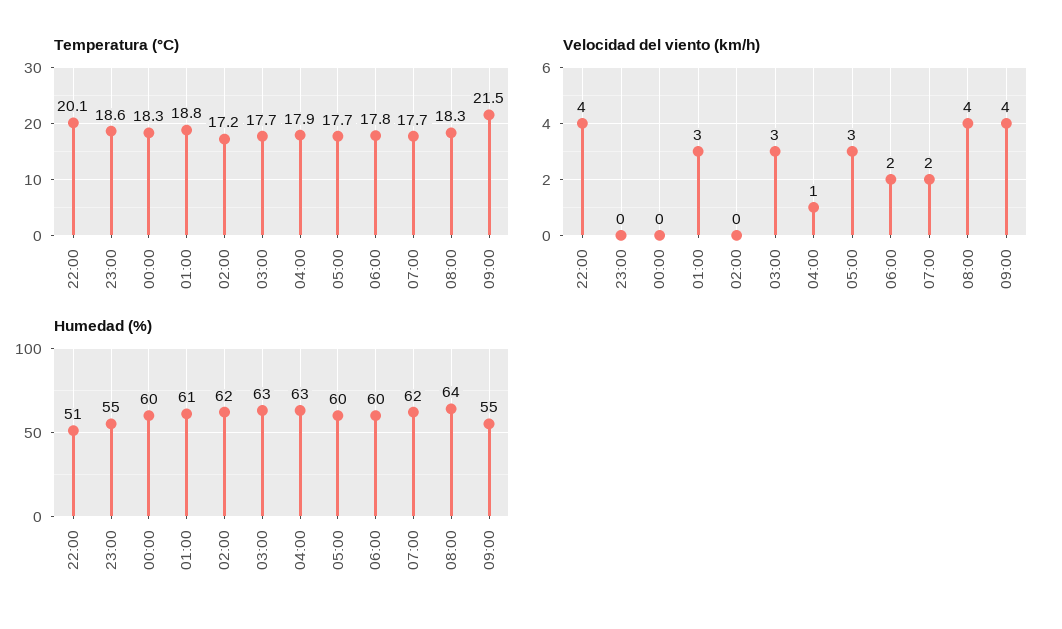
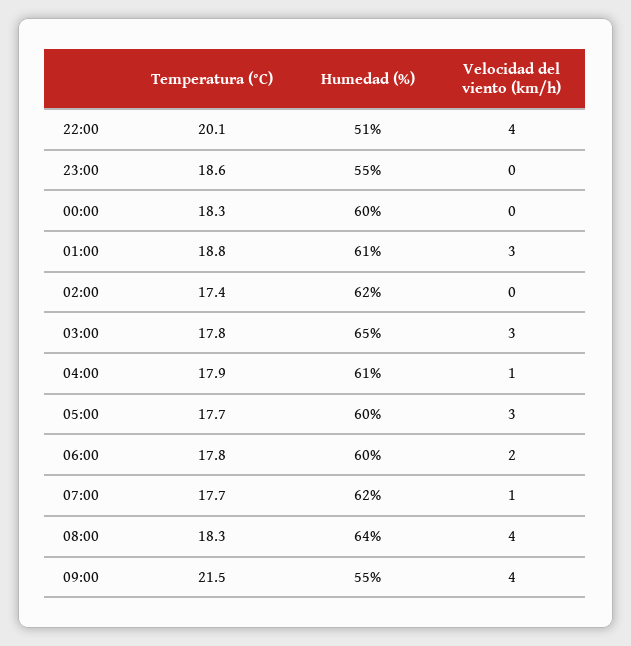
  {
    "Temperatura (°C)": {
      "22:00": 20.1,
      "23:00": 18.6,
      "00:00": 18.3,
      "01:00": 18.8,
-     "02:00": 17.2,
+     "02:00": 17.4,
-     "03:00": 17.7,
+     "03:00": 17.8,
      "04:00": 17.9,
      "05:00": 17.7,
      "06:00": 17.8,
      "07:00": 17.7,
      "08:00": 18.3,
      "09:00": 21.5
    },
    "Velocidad del viento (km/h)": {
      "22:00": 4,
      "23:00": 0,
      "00:00": 0,
      "01:00": 3,
      "02:00": 0,
      "03:00": 3,
      "04:00": 1,
      "05:00": 3,
      "06:00": 2,
-     "07:00": 2,
+     "07:00": 1,
      "08:00": 4,
      "09:00": 4
    },
    "Humedad (%)": {
      "22:00": 51,
      "23:00": 55,
      "00:00": 60,
      "01:00": 61,
      "02:00": 62,
-     "03:00": 63,
+     "03:00": 65,
-     "04:00": 63,
+     "04:00": 61,
      "05:00": 60,
      "06:00": 60,
      "07:00": 62,
      "08:00": 64,
      "09:00": 55
    }
  }

